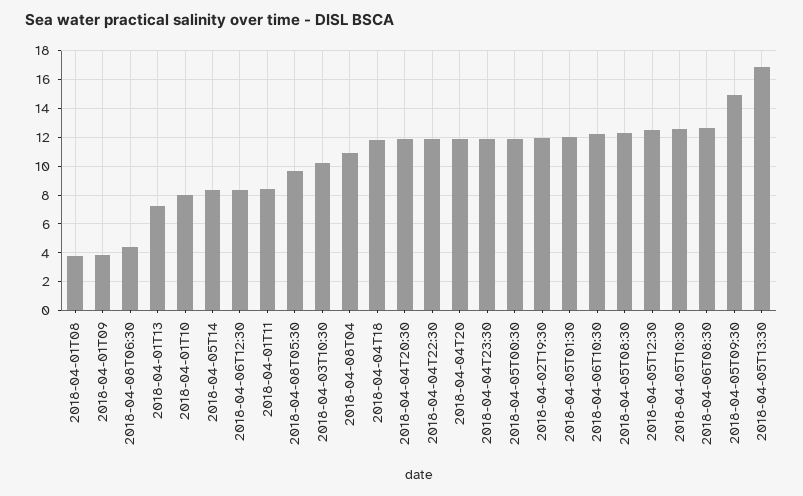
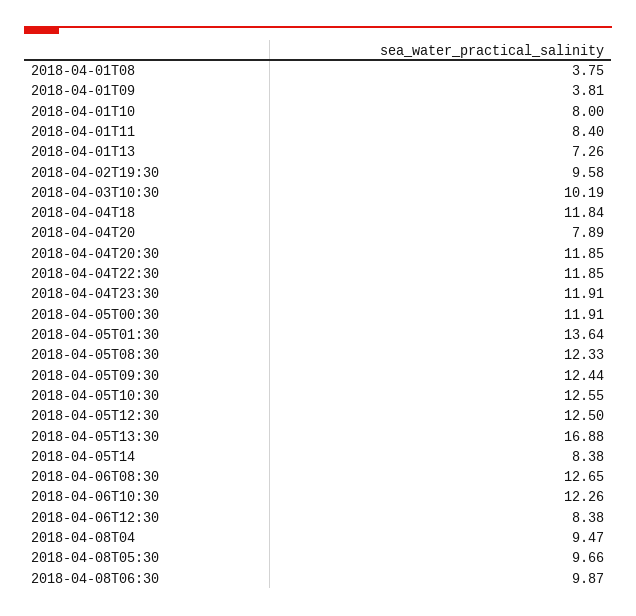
  {
    "2018-04-01T08": 3.75,
    "2018-04-01T09": 3.81,
-   "2018-04-08T06:30": 4.5,
+   "2018-04-08T06:30": 9.87,
    "2018-04-01T13": 7.26,
    "2018-04-01T10": 8,
    "2018-04-05T14": 8.38,
    "2018-04-06T12:30": 8.38,
    "2018-04-01T11": 8.4,
    "2018-04-08T05:30": 9.66,
    "2018-04-03T10:30": 10.19,
-   "2018-04-08T04": 11,
+   "2018-04-08T04": 9.47,
    "2018-04-04T18": 11.84,
    "2018-04-04T20:30": 11.85,
    "2018-04-04T22:30": 11.85,
-   "2018-04-04T20": 12,
+   "2018-04-04T20": 7.89,
    "2018-04-04T23:30": 11.91,
    "2018-04-05T00:30": 11.91,
-   "2018-04-02T19:30": 12,
+   "2018-04-02T19:30": 9.58,
-   "2018-04-05T01:30": 12,
+   "2018-04-05T01:30": 13.64,
    "2018-04-06T10:30": 12.26,
    "2018-04-05T08:30": 12.33,
    "2018-04-05T12:30": 12.5,
    "2018-04-05T10:30": 12.55,
    "2018-04-06T08:30": 12.65,
-   "2018-04-05T09:30": 15,
+   "2018-04-05T09:30": 12.44,
    "2018-04-05T13:30": 16.88
  }

